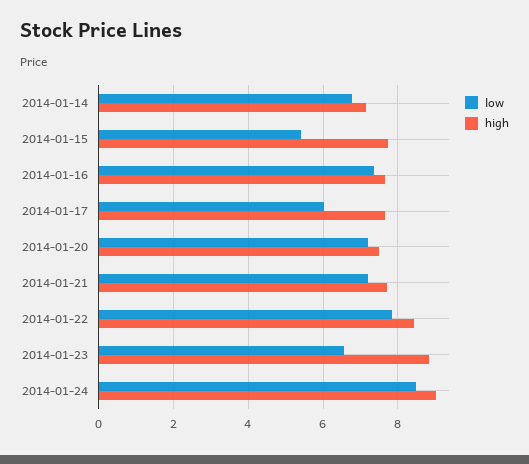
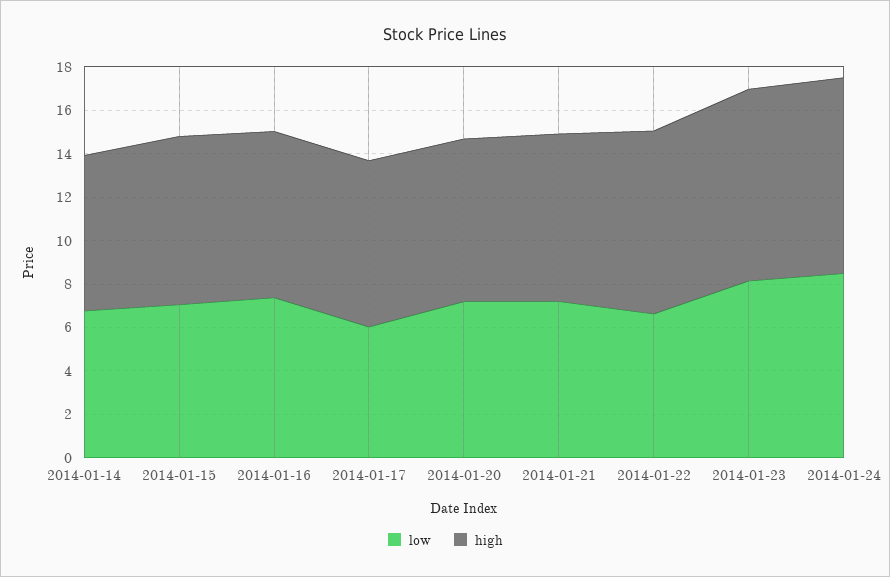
  {
    "low": {
      "2014-01-14": 6.8,
-     "2014-01-15": 5.4,
+     "2014-01-15": 7,
      "2014-01-16": 7.4,
      "2014-01-17": 6,
      "2014-01-20": 7.2,
      "2014-01-21": 7.2,
-     "2014-01-22": 7.8,
+     "2014-01-22": 6.5,
-     "2014-01-23": 6.6,
+     "2014-01-23": 8,
      "2014-01-24": 8.4
    },
    "high": {
      "2014-01-14": 7.2,
      "2014-01-15": 7.8,
      "2014-01-16": 7.6,
      "2014-01-17": 7.6,
      "2014-01-20": 7.4,
      "2014-01-21": 7.8,
      "2014-01-22": 8.4,
      "2014-01-23": 8.8,
      "2014-01-24": 9
    }
  }

